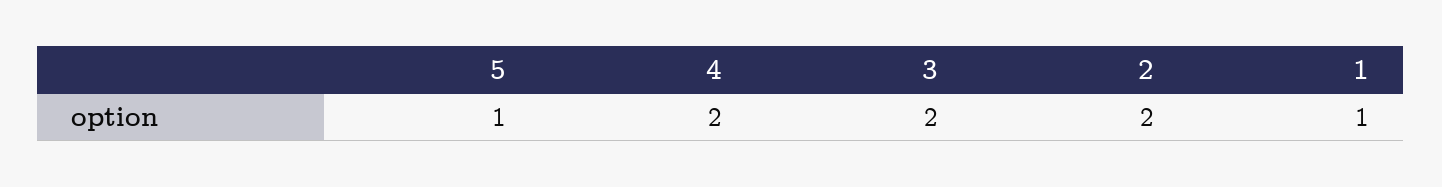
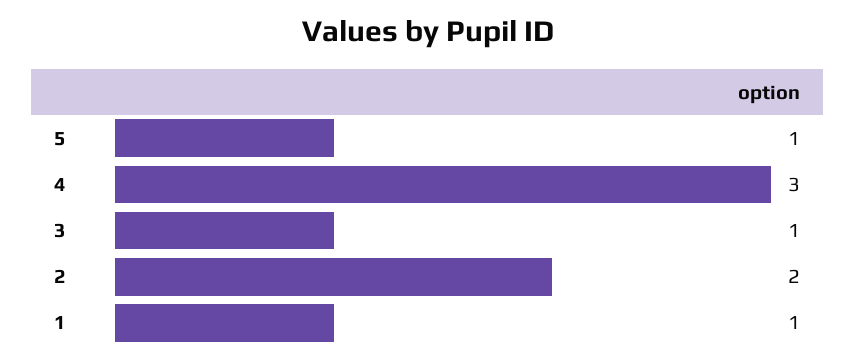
  {
    "5": 1,
-   "4": 2,
+   "4": 3,
-   "3": 2,
+   "3": 1,
    "2": 2,
    "1": 1
  }

